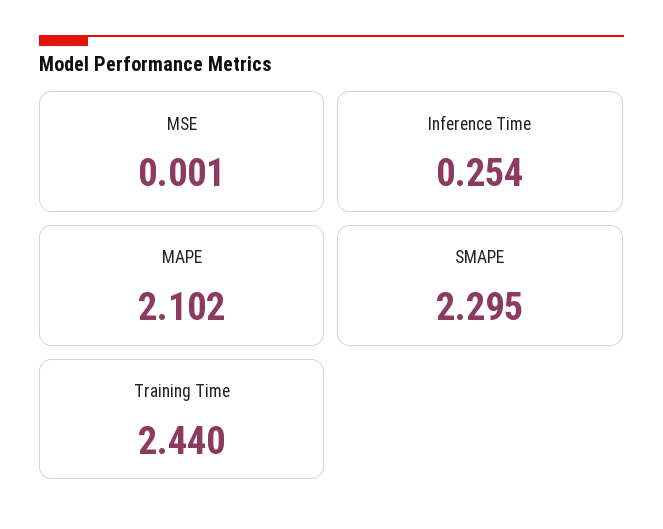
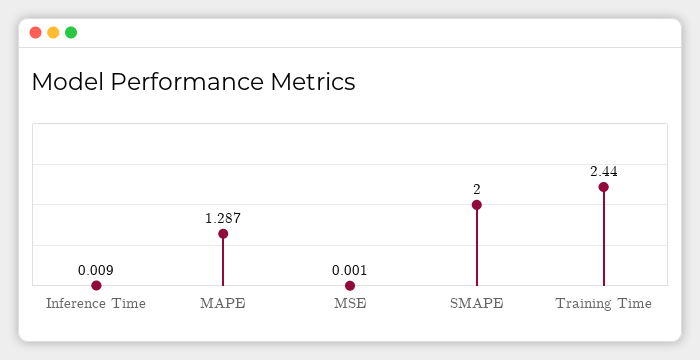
  {
    "MSE": 0.001,
-   "Inference Time": 0.254,
+   "Inference Time": 0.009,
-   "MAPE": 2.102,
+   "MAPE": 1.287,
-   "SMAPE": 2.295,
+   "SMAPE": 2,
    "Training Time": 2.44
  }

